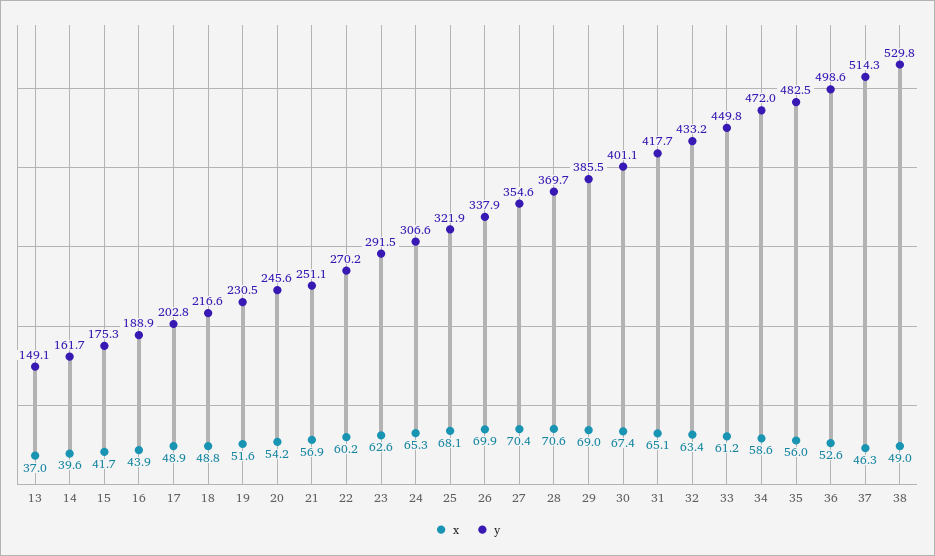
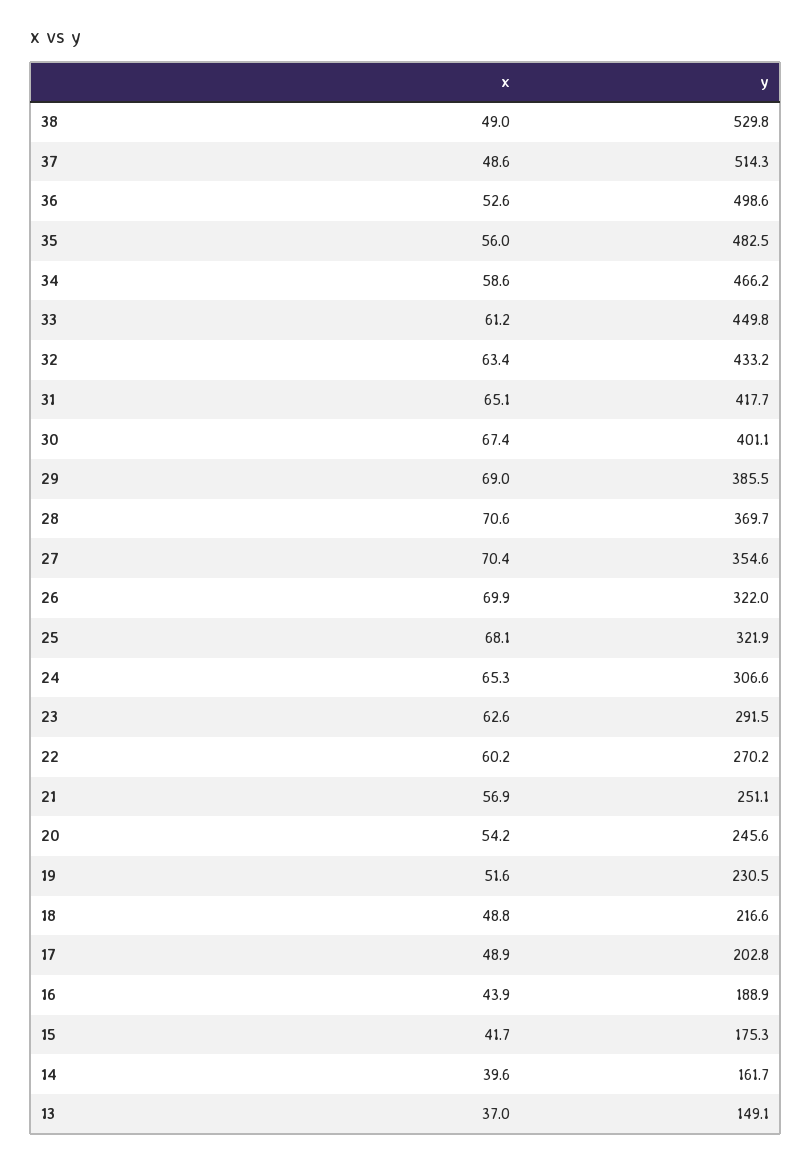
  {
    "x": {
      "13": 37,
      "14": 39.6,
      "15": 41.7,
      "16": 43.9,
      "17": 48.9,
      "18": 48.8,
      "19": 51.6,
      "20": 54.2,
      "21": 56.9,
      "22": 60.2,
      "23": 62.6,
      "24": 65.3,
      "25": 68.1,
      "26": 69.9,
      "27": 70.4,
      "28": 70.6,
      "29": 69,
      "30": 67.4,
      "31": 65.1,
      "32": 63.4,
      "33": 61.2,
      "34": 58.6,
      "35": 56,
      "36": 52.6,
-     "37": 46.3,
+     "37": 48.6,
      "38": 49
    },
    "y": {
      "13": 149.1,
      "14": 161.7,
      "15": 175.3,
      "16": 188.9,
      "17": 202.8,
      "18": 216.6,
      "19": 230.5,
      "20": 245.6,
      "21": 251.1,
      "22": 270.2,
      "23": 291.5,
      "24": 306.6,
      "25": 321.9,
-     "26": 337.9,
+     "26": 322,
      "27": 354.6,
      "28": 369.7,
      "29": 385.5,
      "30": 401.1,
      "31": 417.7,
      "32": 433.2,
      "33": 449.8,
-     "34": 472,
+     "34": 466.2,
      "35": 482.5,
      "36": 498.6,
      "37": 514.3,
      "38": 529.8
    }
  }

